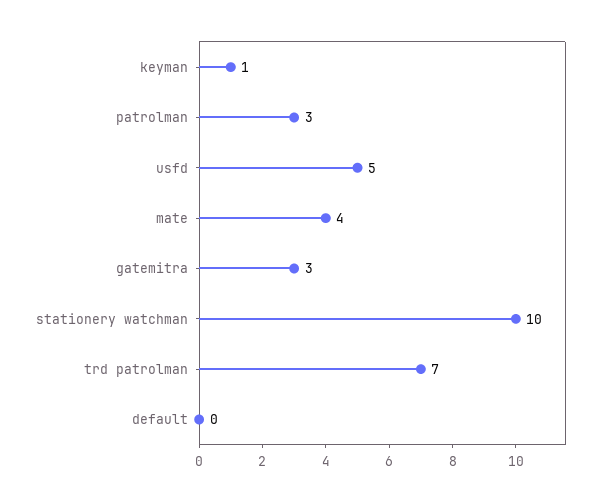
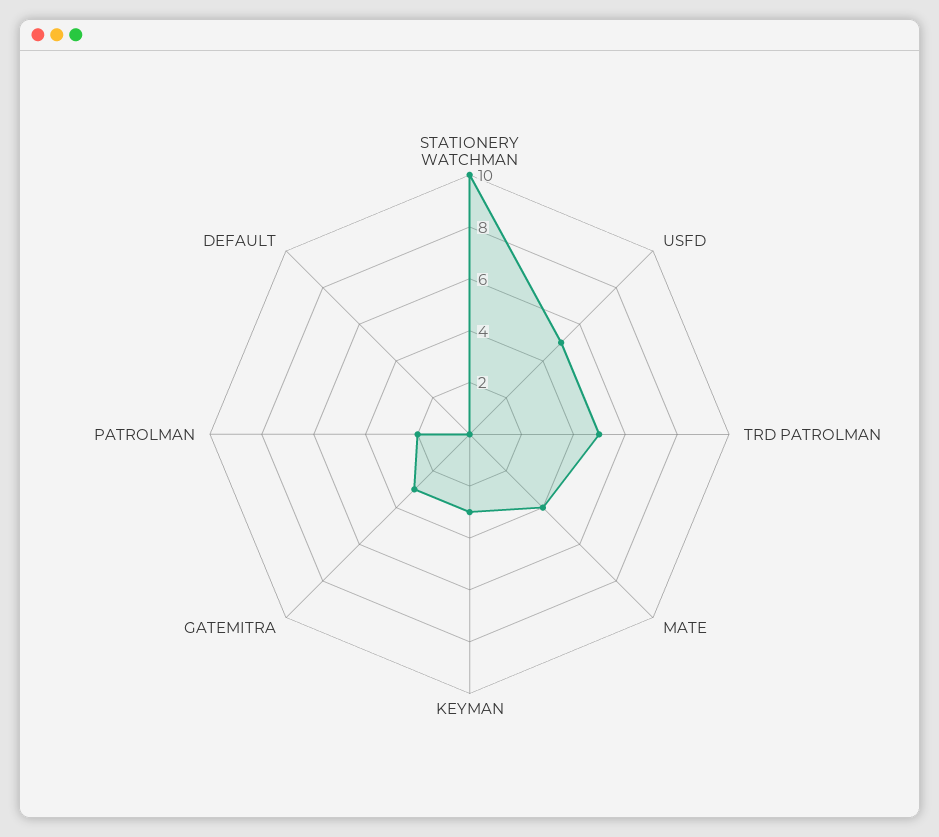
  {
-   "keyman": 1,
+   "keyman": 3,
-   "patrolman": 3,
+   "patrolman": 2,
    "usfd": 5,
    "mate": 4,
    "gatemitra": 3,
    "stationery watchman": 10,
-   "trd patrolman": 7,
+   "trd patrolman": 5,
    "default": 0
  }

